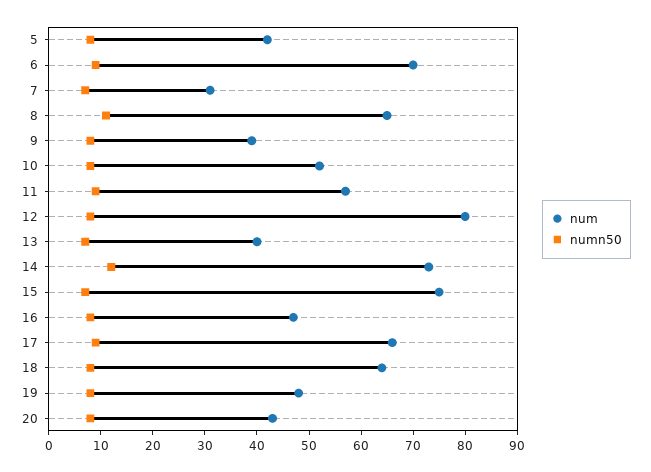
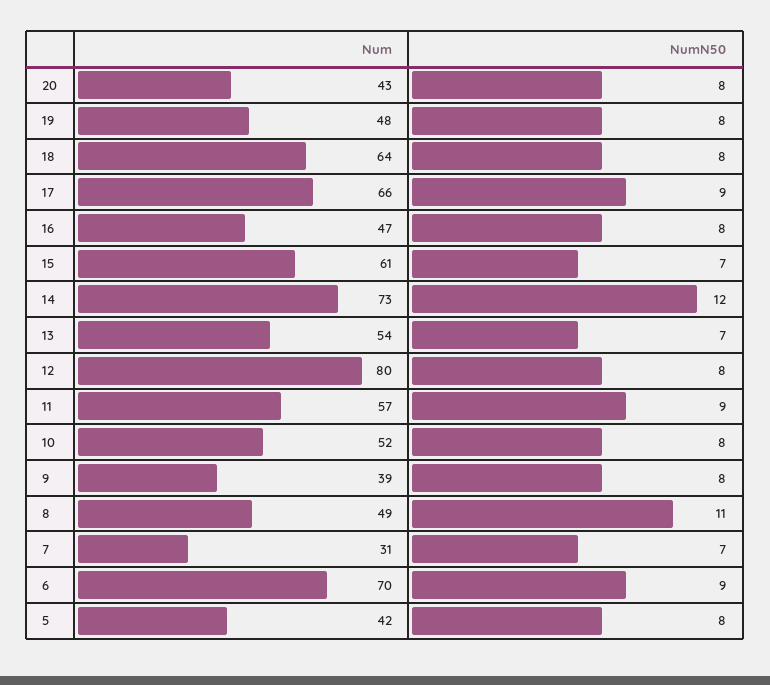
  {
    "num": {
      "5": 42,
      "6": 70,
      "7": 31,
-     "8": 65,
+     "8": 49,
      "9": 39,
      "10": 52,
      "11": 57,
      "12": 80,
-     "13": 40,
+     "13": 54,
      "14": 73,
-     "15": 75,
+     "15": 61,
      "16": 47,
      "17": 66,
      "18": 64,
      "19": 48,
      "20": 43
    },
    "numn50": {
      "5": 8,
      "6": 9,
      "7": 7,
      "8": 11,
      "9": 8,
      "10": 8,
      "11": 9,
      "12": 8,
      "13": 7,
      "14": 12,
      "15": 7,
      "16": 8,
      "17": 9,
      "18": 8,
      "19": 8,
      "20": 8
    }
  }

